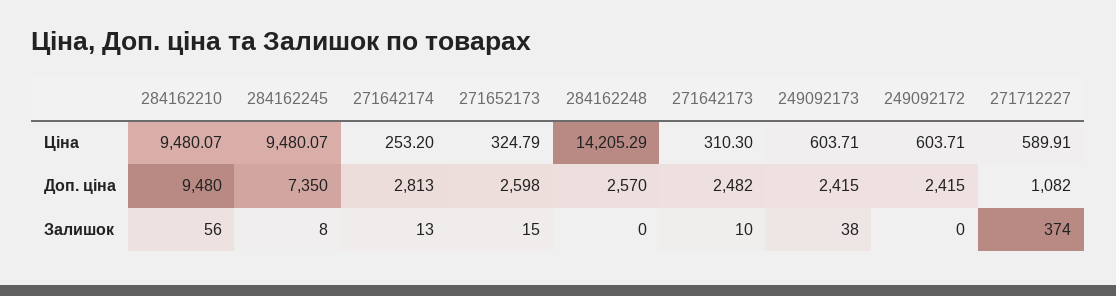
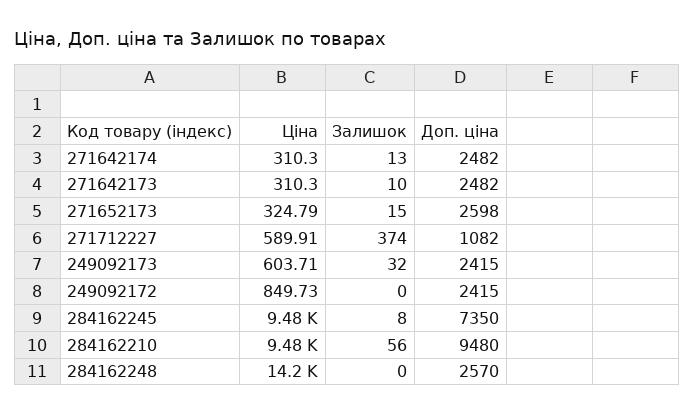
  {
    "284162210": {
      "Ціна": 9480.07,
      "Доп. ціна": 9480,
      "Залишок": 56
    },
    "284162245": {
      "Ціна": 9480.07,
      "Доп. ціна": 7350,
      "Залишок": 8
    },
    "271642174": {
-     "Ціна": 253.2,
+     "Ціна": 310.3,
-     "Доп. ціна": 2813,
+     "Доп. ціна": 2482,
      "Залишок": 13
    },
    "271652173": {
      "Ціна": 324.79,
      "Доп. ціна": 2598,
      "Залишок": 15
    },
    "284162248": {
      "Ціна": 14205.29,
      "Доп. ціна": 2570,
      "Залишок": 0
    },
    "271642173": {
      "Ціна": 310.3,
      "Доп. ціна": 2482,
      "Залишок": 10
    },
    "249092173": {
      "Ціна": 603.71,
      "Доп. ціна": 2415,
-     "Залишок": 38
+     "Залишок": 32
    },
    "249092172": {
-     "Ціна": 603.71,
+     "Ціна": 849.73,
      "Доп. ціна": 2415,
      "Залишок": 0
    },
    "271712227": {
      "Ціна": 589.91,
      "Доп. ціна": 1082,
      "Залишок": 374
    }
  }

